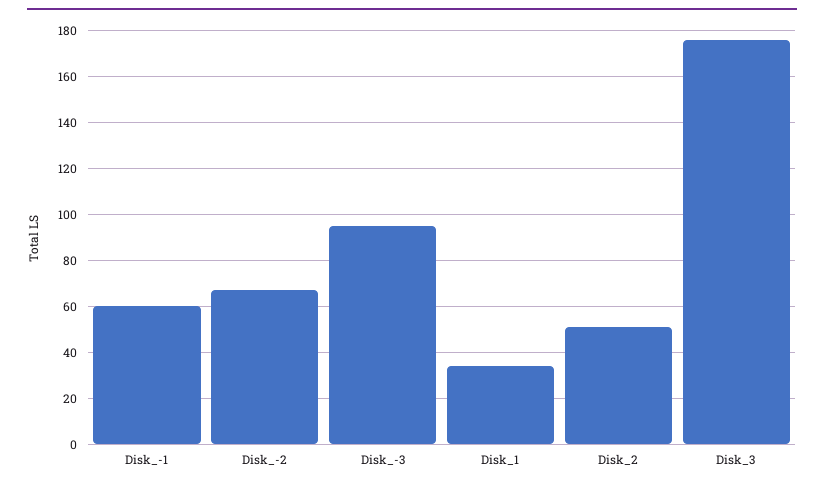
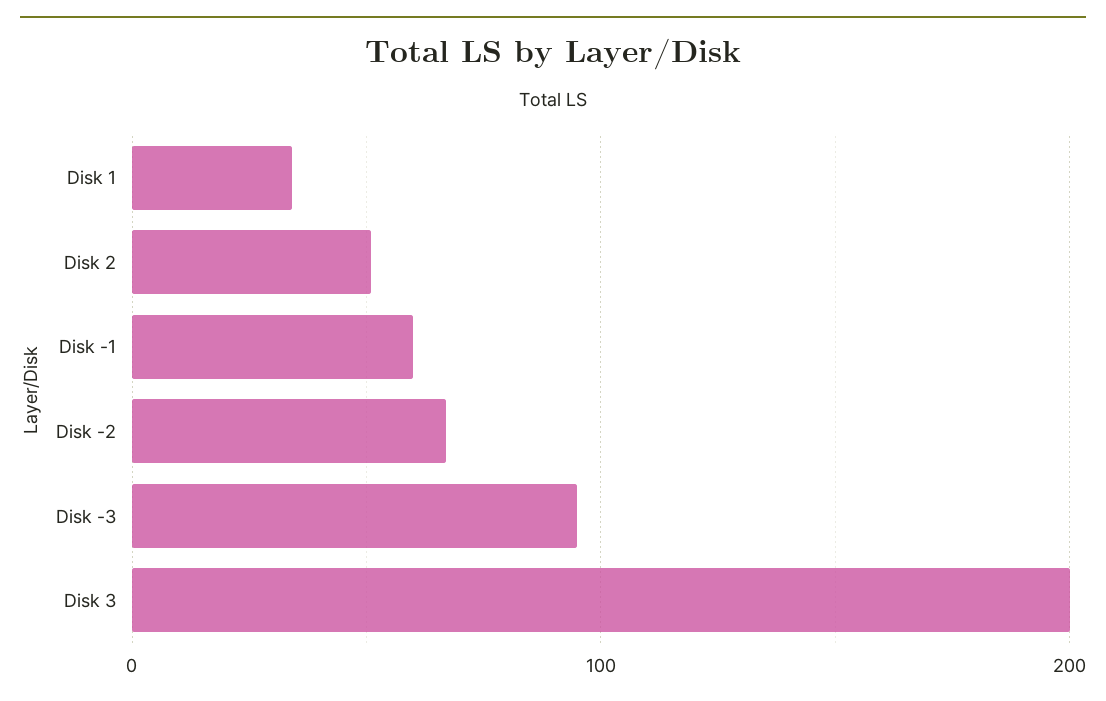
  {
    "Disk_-1": 60,
    "Disk_-2": 65,
    "Disk_-3": 95,
    "Disk_1": 35,
    "Disk_2": 50,
-   "Disk_3": 175
+   "Disk_3": 200
  }

